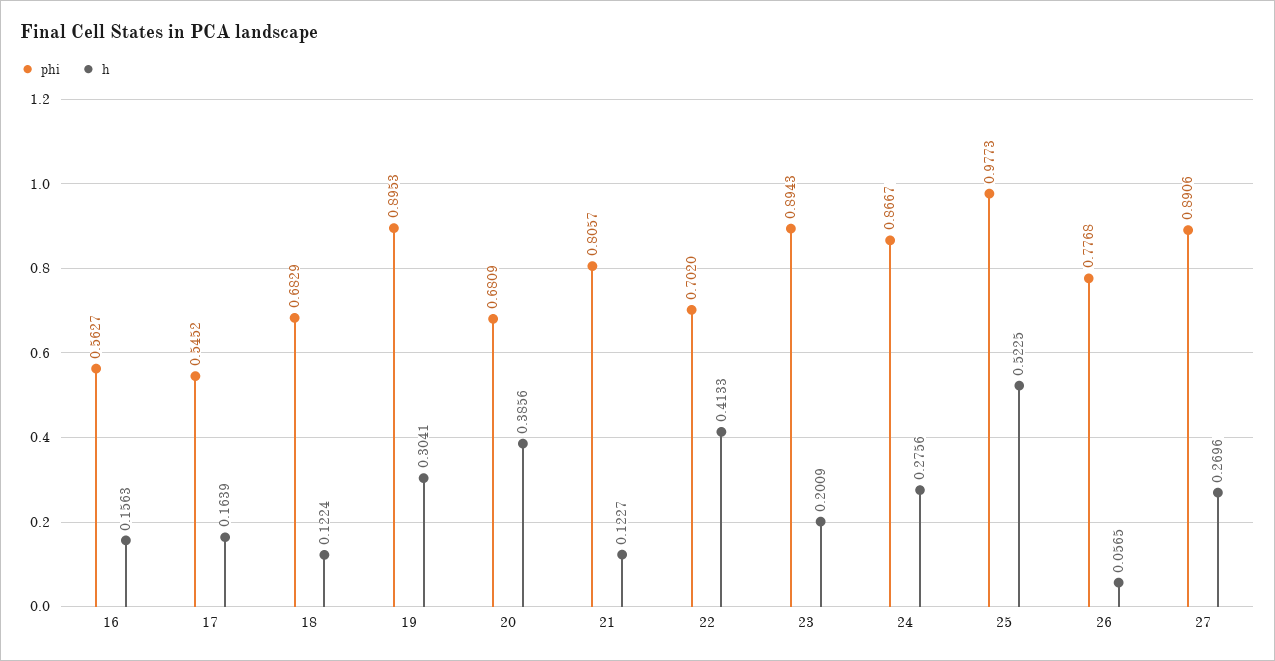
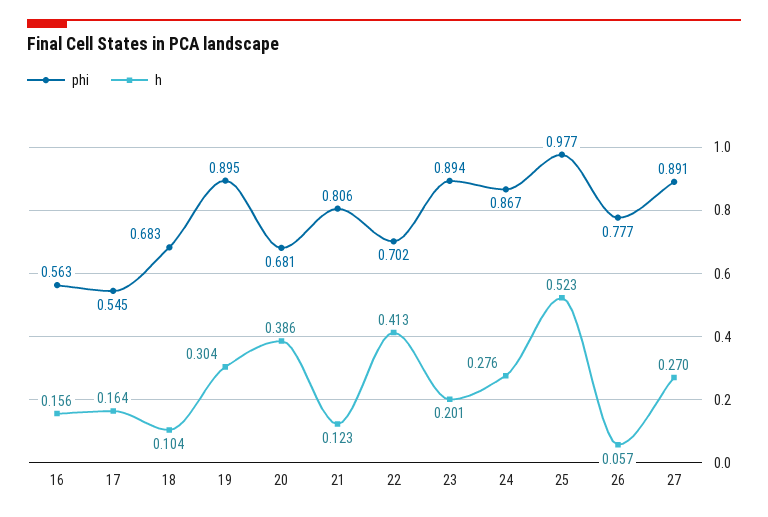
  {
    "phi": {
      "16": 0.5627,
      "17": 0.5452,
      "18": 0.6829,
      "19": 0.8953,
      "20": 0.6809,
      "21": 0.8057,
      "22": 0.702,
      "23": 0.8943,
      "24": 0.8667,
      "25": 0.9773,
      "26": 0.7768,
      "27": 0.8906
    },
    "h": {
      "16": 0.1563,
      "17": 0.1639,
-     "18": 0.1224,
+     "18": 0.104,
      "19": 0.3041,
      "20": 0.3856,
      "21": 0.1227,
      "22": 0.4133,
      "23": 0.2009,
      "24": 0.2756,
      "25": 0.5225,
      "26": 0.0565,
      "27": 0.2696
    }
  }

